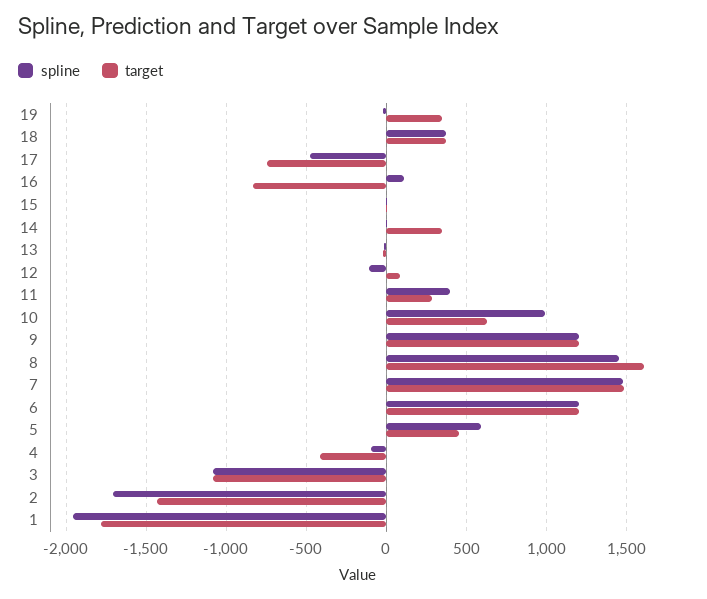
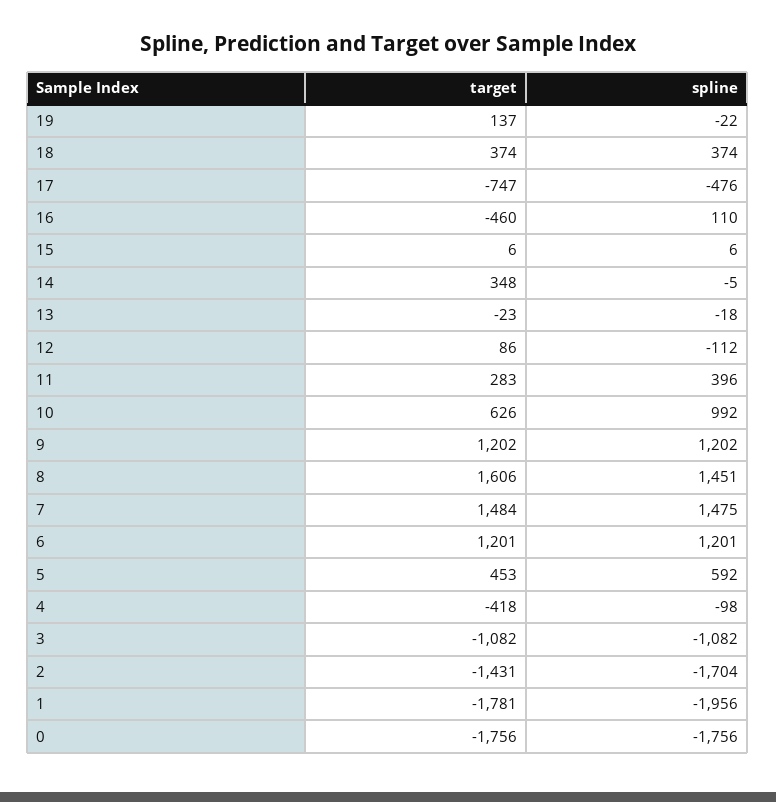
  {
    "spline": {
      "19": -22,
      "18": 374,
      "17": -476,
      "16": 110,
      "15": 6,
      "14": -5,
      "13": -18,
      "12": -112,
      "11": 396,
      "10": 992,
      "9": 1202,
      "8": 1451,
      "7": 1475,
      "6": 1201,
      "5": 592,
      "4": -98,
      "3": -1082,
      "2": -1704,
-     "1": -1956
+     "1": -1956,
+     "0": -1756
    },
    "target": {
-     "19": 350,
+     "19": 137,
      "18": 374,
      "17": -747,
-     "16": -850,
+     "16": -460,
      "15": 6,
      "14": 348,
      "13": -23,
      "12": 86,
      "11": 283,
      "10": 626,
      "9": 1202,
      "8": 1606,
      "7": 1484,
      "6": 1201,
      "5": 453,
      "4": -418,
      "3": -1082,
      "2": -1431,
-     "1": -1781
+     "1": -1781,
+     "0": -1756
    }
  }

